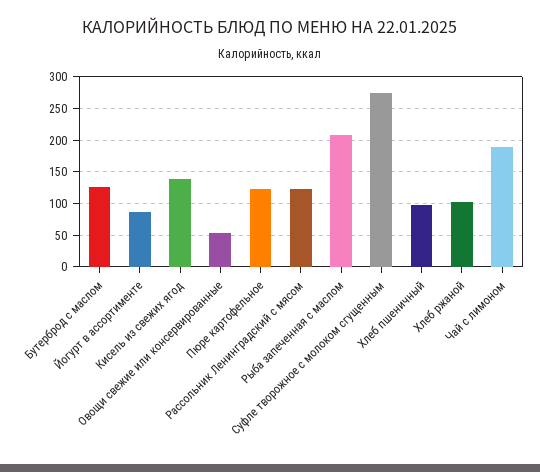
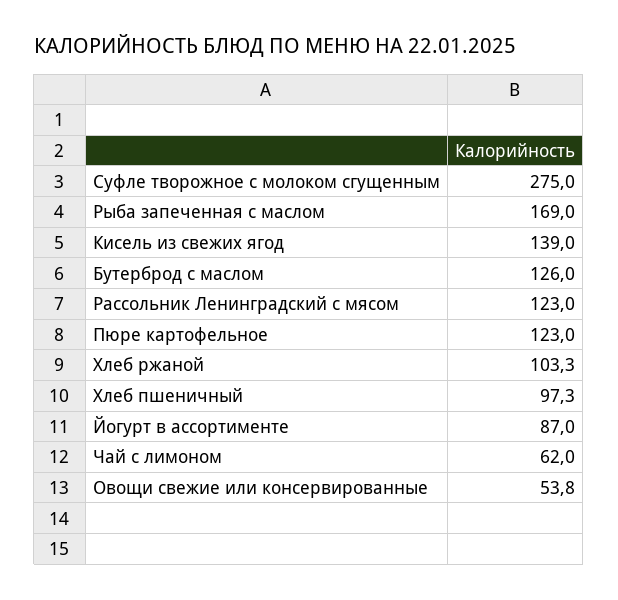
  {
    "Бутерброд с маслом": 126,
    "Йогурт в ассортименте": 87,
    "Кисель из свежих ягод": 139,
    "Овощи свежие или консервированные": 53.8,
    "Пюре картофельное": 123,
    "Рассольник Ленинградский с мясом": 123,
-   "Рыба запеченная с маслом": 210,
+   "Рыба запеченная с маслом": 169,
    "Суфле творожное с молоком сгущенным": 275,
    "Хлеб пшеничный": 97.3,
    "Хлеб ржаной": 103.3,
-   "Чай с лимоном": 190
+   "Чай с лимоном": 62
  }

